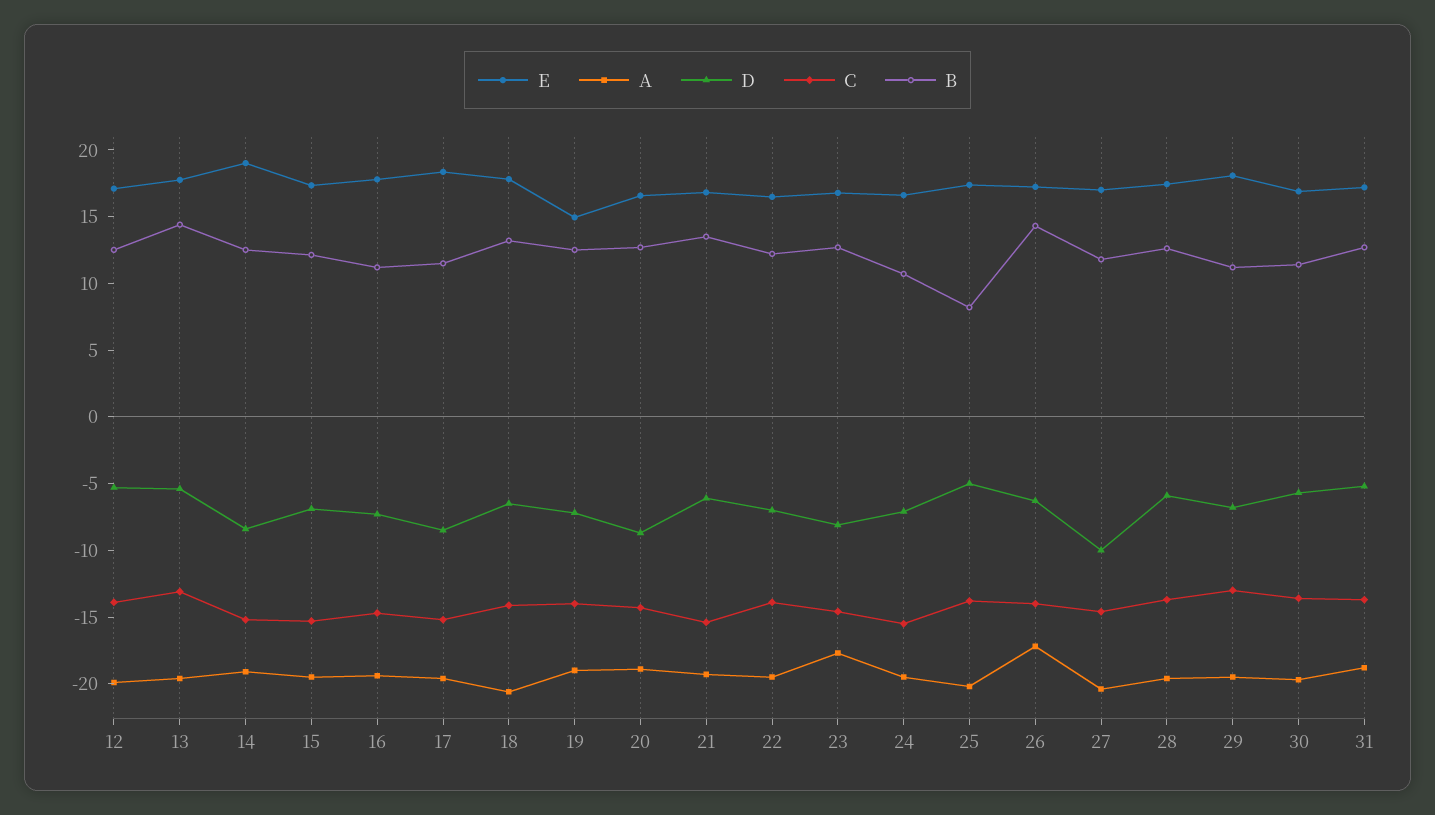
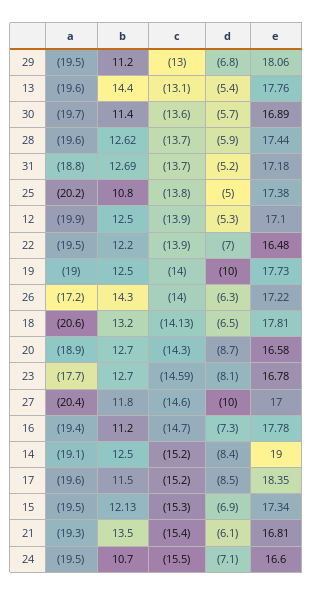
  {
    "E": {
      "12": 17.1,
      "13": 17.76,
      "14": 19,
      "15": 17.34,
      "16": 17.78,
      "17": 18.35,
      "18": 17.81,
-     "19": 15,
+     "19": 17.73,
      "20": 16.58,
      "21": 16.81,
      "22": 16.48,
      "23": 16.78,
      "24": 16.6,
      "25": 17.38,
      "26": 17.22,
      "27": 17,
      "28": 17.44,
      "29": 18.06,
      "30": 16.89,
      "31": 17.18
    },
    "A": {
      "12": -19.9,
      "13": -19.6,
      "14": -19.1,
      "15": -19.5,
      "16": -19.4,
      "17": -19.6,
      "18": -20.6,
      "19": -19,
      "20": -18.9,
      "21": -19.3,
      "22": -19.5,
      "23": -17.7,
      "24": -19.5,
      "25": -20.2,
      "26": -17.2,
      "27": -20.4,
      "28": -19.6,
      "29": -19.5,
      "30": -19.7,
      "31": -18.8
    },
    "D": {
      "12": -5.3,
      "13": -5.4,
      "14": -8.4,
      "15": -6.9,
      "16": -7.3,
      "17": -8.5,
      "18": -6.5,
-     "19": -7,
+     "19": -10,
      "20": -8.7,
      "21": -6.1,
      "22": -7,
      "23": -8.1,
      "24": -7.1,
      "25": -5,
      "26": -6.3,
      "27": -10,
      "28": -5.9,
      "29": -6.8,
      "30": -5.7,
      "31": -5.2
    },
    "C": {
      "12": -13.9,
      "13": -13.1,
      "14": -15.2,
      "15": -15.3,
      "16": -14.7,
      "17": -15.2,
      "18": -14.13,
      "19": -14,
      "20": -14.3,
      "21": -15.4,
      "22": -13.9,
      "23": -14.59,
      "24": -15.5,
      "25": -13.8,
      "26": -14,
      "27": -14.6,
      "28": -13.7,
      "29": -13,
      "30": -13.6,
      "31": -13.7
    },
    "B": {
      "12": 12.5,
      "13": 14.4,
      "14": 12.5,
      "15": 12.13,
      "16": 11.2,
      "17": 11.5,
      "18": 13.2,
      "19": 12.5,
      "20": 12.7,
      "21": 13.5,
      "22": 12.2,
      "23": 12.7,
      "24": 10.7,
-     "25": 8,
+     "25": 10.8,
      "26": 14.3,
      "27": 11.8,
      "28": 12.62,
      "29": 11.2,
      "30": 11.4,
      "31": 12.69
    }
  }

